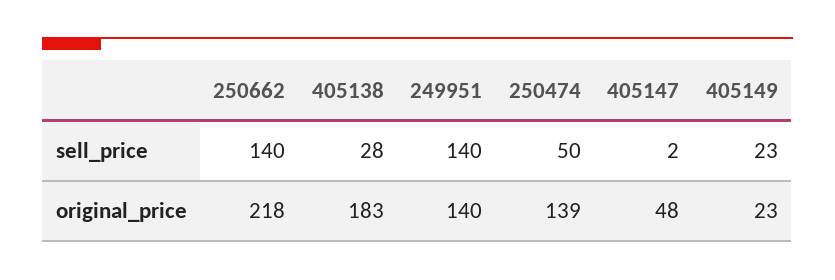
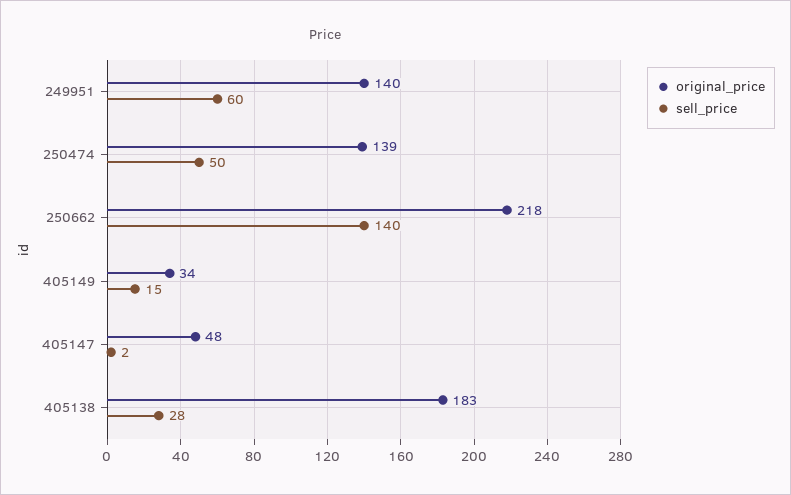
  {
    "sell_price": {
      "250662": 140,
      "405138": 28,
-     "249951": 140,
+     "249951": 60,
      "250474": 50,
      "405147": 2,
-     "405149": 23
+     "405149": 15
    },
    "original_price": {
      "250662": 218,
      "405138": 183,
      "249951": 140,
      "250474": 139,
      "405147": 48,
-     "405149": 23
+     "405149": 34
    }
  }

